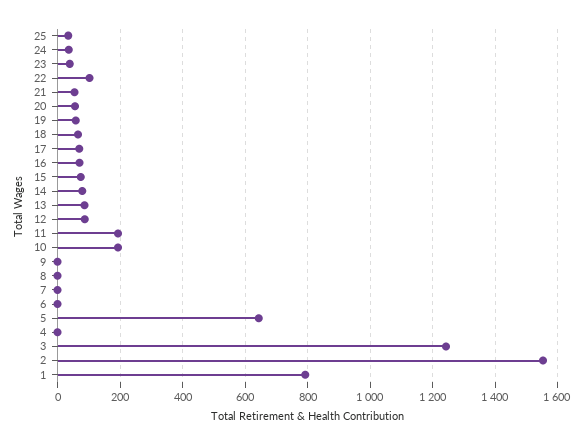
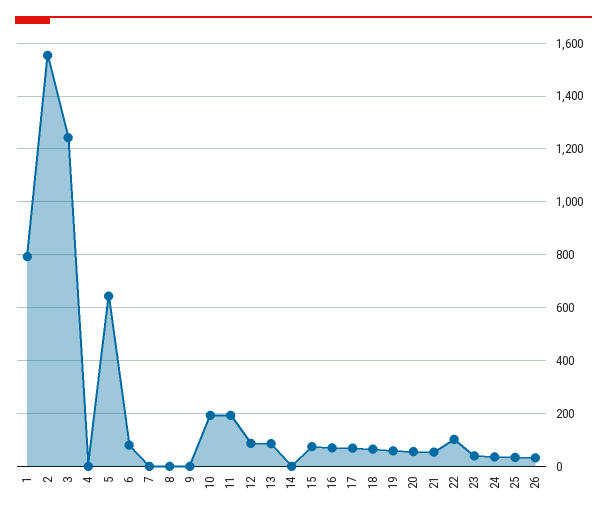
  {
    "25": 40,
    "24": 40,
    "23": 40,
    "22": 100,
    "21": 60,
    "20": 60,
    "19": 60,
    "18": 60,
    "17": 60,
    "16": 80,
    "15": 80,
-   "14": 80,
+   "14": 0,
    "13": 80,
    "12": 80,
    "11": 200,
    "10": 200,
    "9": 0,
    "8": 0,
    "7": 0,
-   "6": 0,
+   "6": 75,
    "5": 640,
    "4": 0,
    "3": 1240,
    "2": 1560,
-   "1": 800
+   "1": 800,
+   "26": 25
  }

